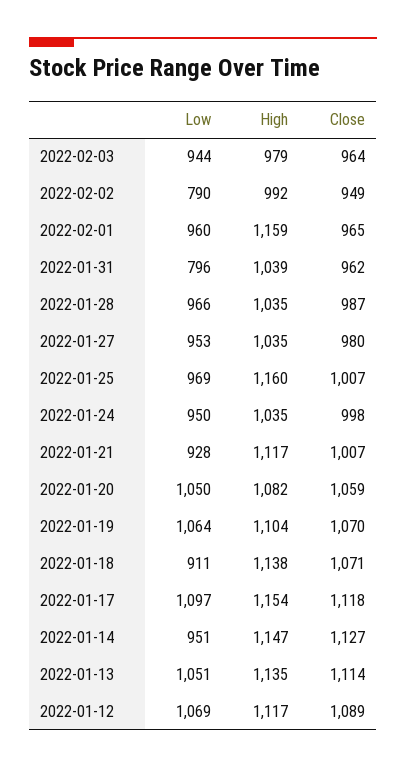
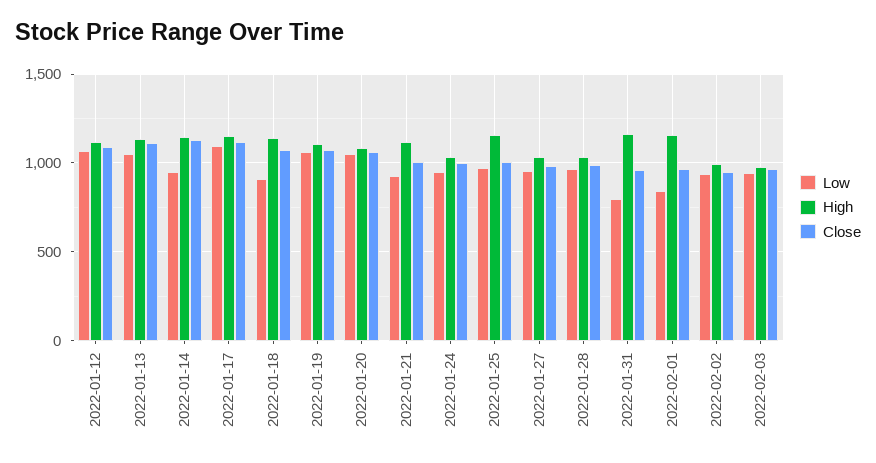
  {
    "Low": {
      "2022-02-03": 944,
-     "2022-02-02": 790,
+     "2022-02-02": 950,
-     "2022-02-01": 960,
+     "2022-02-01": 850,
      "2022-01-31": 796,
      "2022-01-28": 966,
      "2022-01-27": 953,
      "2022-01-25": 969,
      "2022-01-24": 950,
      "2022-01-21": 928,
      "2022-01-20": 1050,
      "2022-01-19": 1064,
      "2022-01-18": 911,
      "2022-01-17": 1097,
      "2022-01-14": 951,
      "2022-01-13": 1051,
      "2022-01-12": 1069
    },
    "High": {
      "2022-02-03": 979,
      "2022-02-02": 992,
      "2022-02-01": 1159,
-     "2022-01-31": 1039,
+     "2022-01-31": 1150,
      "2022-01-28": 1035,
      "2022-01-27": 1035,
      "2022-01-25": 1160,
      "2022-01-24": 1035,
      "2022-01-21": 1117,
      "2022-01-20": 1082,
      "2022-01-19": 1104,
      "2022-01-18": 1138,
      "2022-01-17": 1154,
      "2022-01-14": 1147,
      "2022-01-13": 1135,
      "2022-01-12": 1117
    },
    "Close": {
      "2022-02-03": 964,
      "2022-02-02": 949,
      "2022-02-01": 965,
      "2022-01-31": 962,
      "2022-01-28": 987,
      "2022-01-27": 980,
      "2022-01-25": 1007,
      "2022-01-24": 998,
      "2022-01-21": 1007,
      "2022-01-20": 1059,
      "2022-01-19": 1070,
      "2022-01-18": 1071,
      "2022-01-17": 1118,
      "2022-01-14": 1127,
      "2022-01-13": 1114,
      "2022-01-12": 1089
    }
  }

